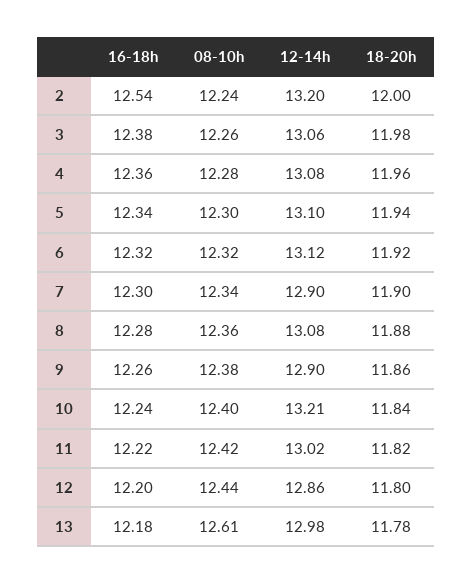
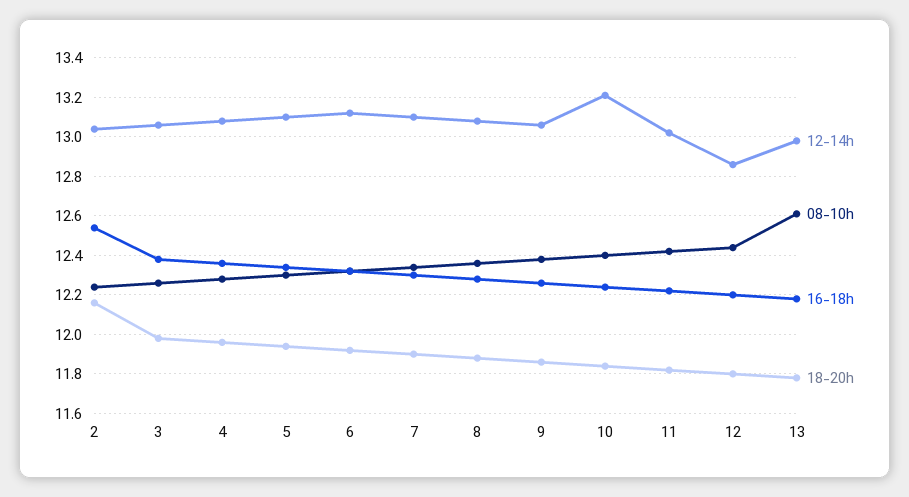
  {
    "16-18h": {
      "2": 12.54,
      "3": 12.38,
      "4": 12.36,
      "5": 12.34,
      "6": 12.32,
      "7": 12.3,
      "8": 12.28,
      "9": 12.26,
      "10": 12.24,
      "11": 12.22,
      "12": 12.2,
      "13": 12.18
    },
    "08-10h": {
      "2": 12.24,
      "3": 12.26,
      "4": 12.28,
      "5": 12.3,
      "6": 12.32,
      "7": 12.34,
      "8": 12.36,
      "9": 12.38,
      "10": 12.4,
      "11": 12.42,
      "12": 12.44,
      "13": 12.61
    },
    "12-14h": {
-     "2": 13.2,
+     "2": 13.05,
      "3": 13.06,
      "4": 13.08,
      "5": 13.1,
      "6": 13.12,
-     "7": 12.9,
+     "7": 13.1,
      "8": 13.08,
-     "9": 12.9,
+     "9": 13.05,
      "10": 13.21,
      "11": 13.02,
      "12": 12.86,
      "13": 12.98
    },
    "18-20h": {
-     "2": 12,
+     "2": 12.15,
      "3": 11.98,
      "4": 11.96,
      "5": 11.94,
      "6": 11.92,
      "7": 11.9,
      "8": 11.88,
      "9": 11.86,
      "10": 11.84,
      "11": 11.82,
      "12": 11.8,
      "13": 11.78
    }
  }

